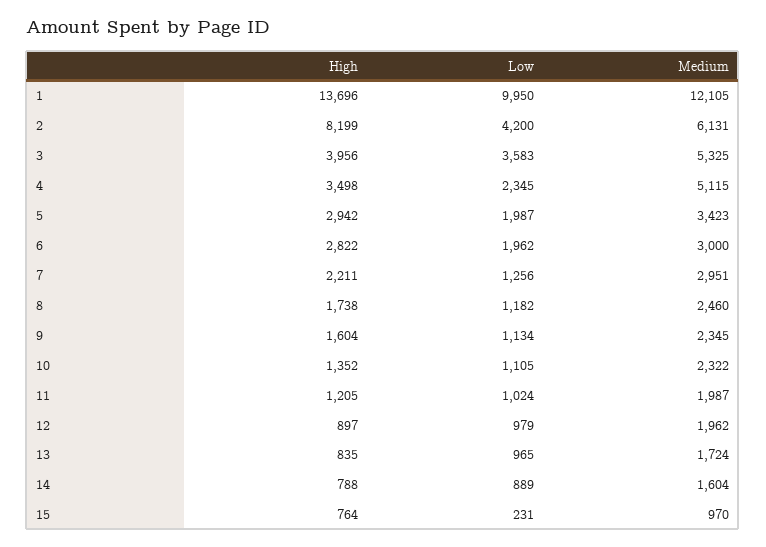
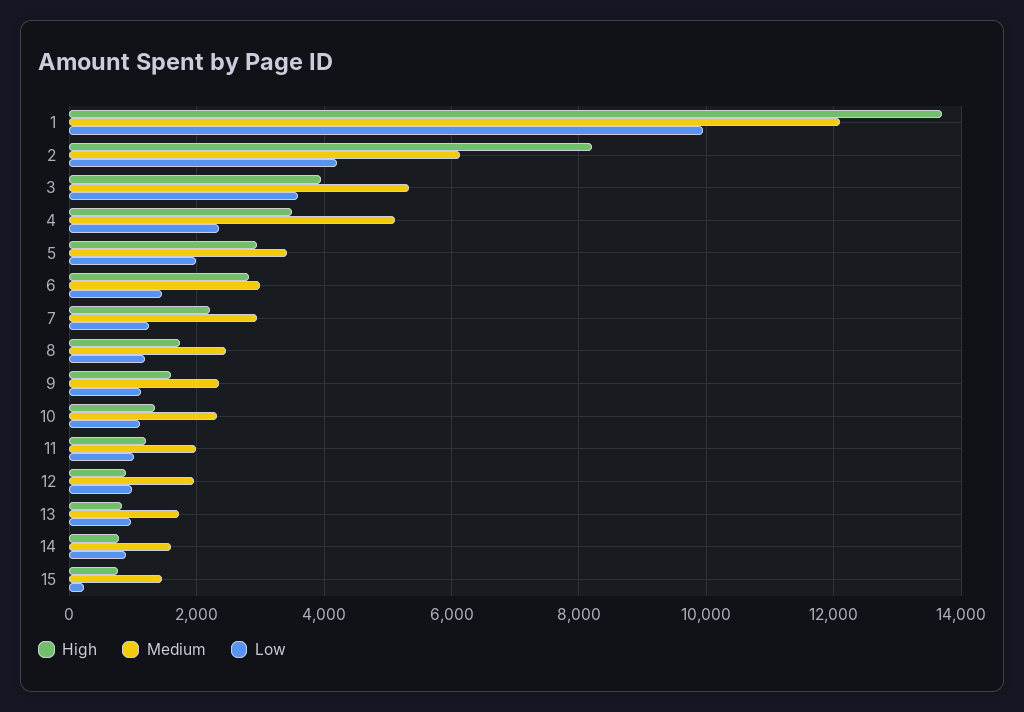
  {
    "High": {
      "1": 13696,
      "2": 8199,
      "3": 3956,
      "4": 3498,
      "5": 2942,
      "6": 2822,
      "7": 2211,
      "8": 1738,
      "9": 1604,
      "10": 1352,
      "11": 1205,
      "12": 897,
      "13": 835,
      "14": 788,
      "15": 764
    },
    "Low": {
      "1": 9950,
      "2": 4200,
      "3": 3583,
      "4": 2345,
      "5": 1987,
-     "6": 1962,
+     "6": 1400,
      "7": 1256,
      "8": 1182,
      "9": 1134,
      "10": 1105,
      "11": 1024,
      "12": 979,
      "13": 965,
      "14": 889,
      "15": 231
    },
    "Medium": {
      "1": 12105,
      "2": 6131,
      "3": 5325,
      "4": 5115,
      "5": 3423,
      "6": 3000,
      "7": 2951,
      "8": 2460,
      "9": 2345,
      "10": 2322,
      "11": 1987,
      "12": 1962,
      "13": 1724,
      "14": 1604,
-     "15": 970
+     "15": 1400
    }
  }

